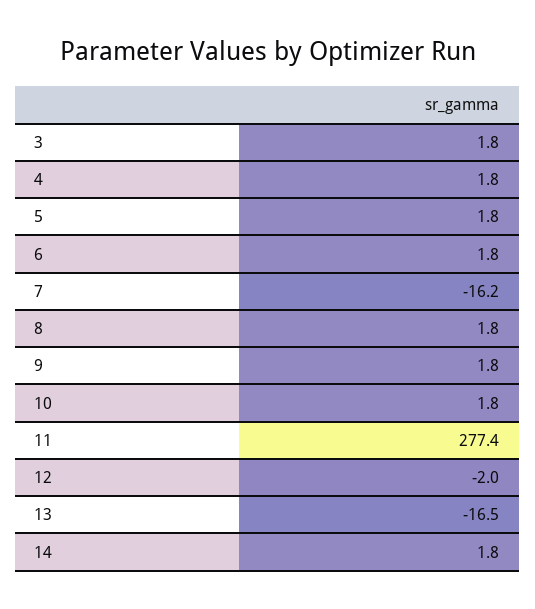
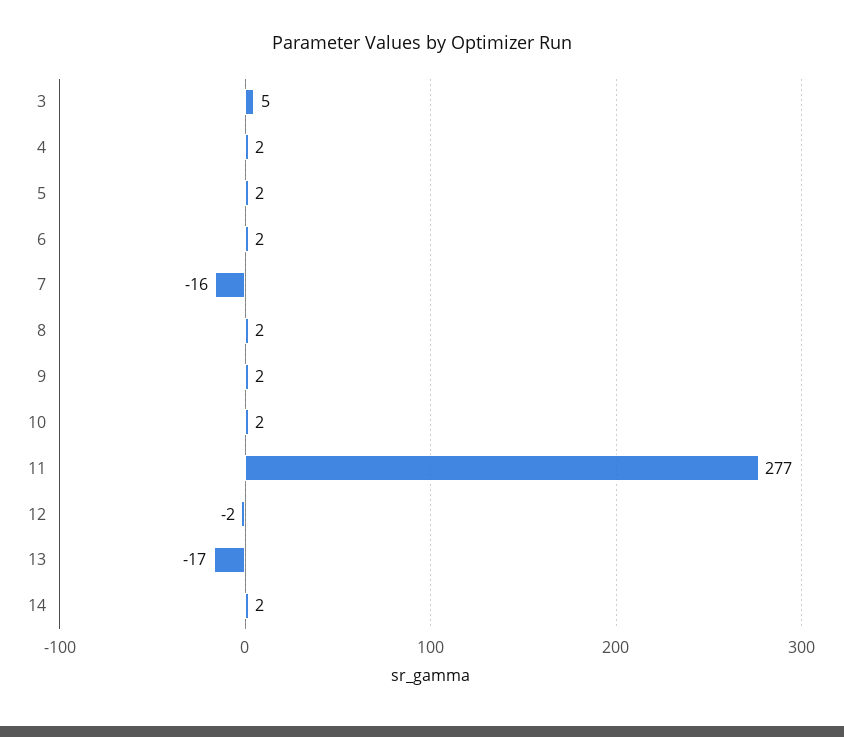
  {
-   "3": 1.8,
+   "3": 5,
    "4": 1.8,
    "5": 1.8,
    "6": 1.8,
    "7": -16.2,
    "8": 1.8,
    "9": 1.8,
    "10": 1.8,
    "11": 277.4,
    "12": -2,
    "13": -16.5,
    "14": 1.8
  }

